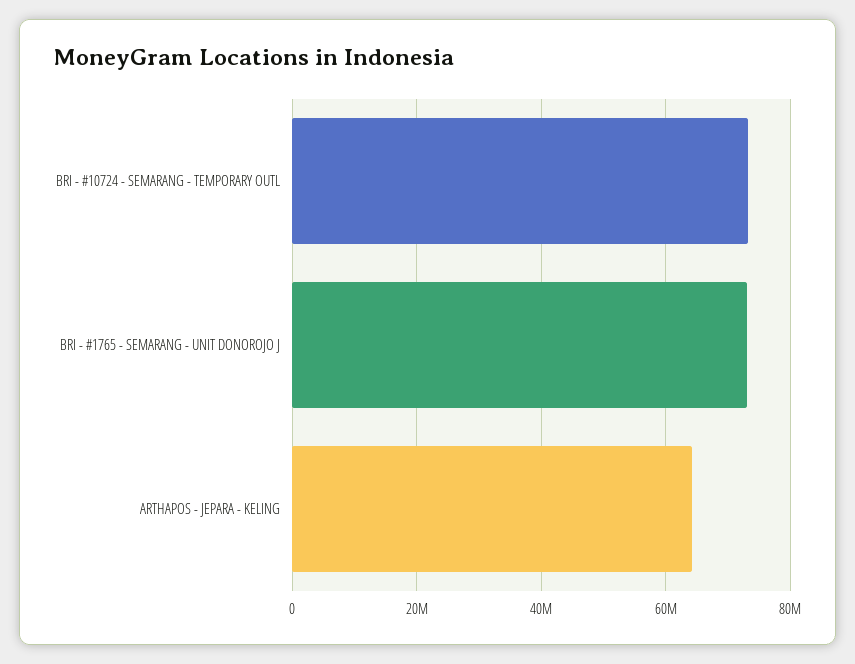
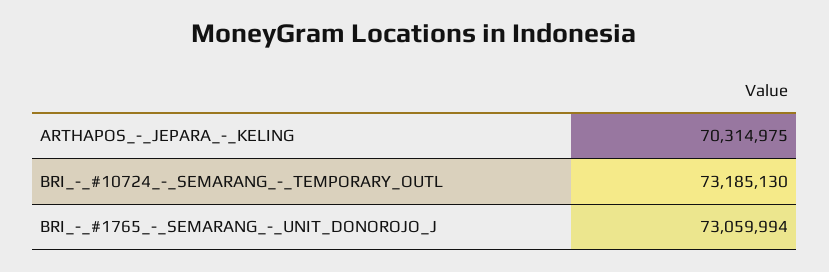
  {
    "BRI - #10724 - SEMARANG - TEMPORARY OUTL": 73185130,
    "BRI - #1765 - SEMARANG - UNIT DONOROJO J": 73059994,
-   "ARTHAPOS - JEPARA - KELING": 64000000
+   "ARTHAPOS - JEPARA - KELING": 70314975
  }

